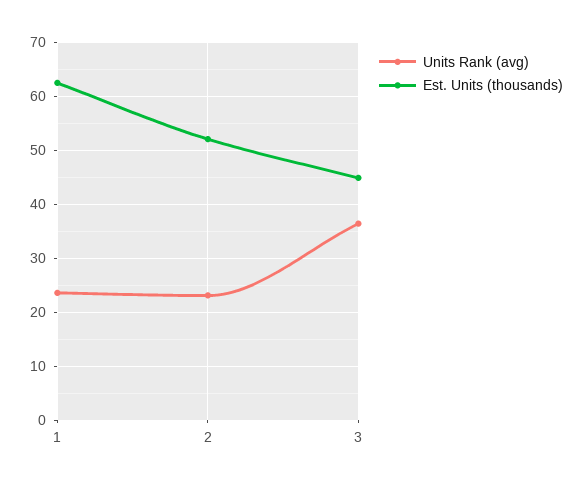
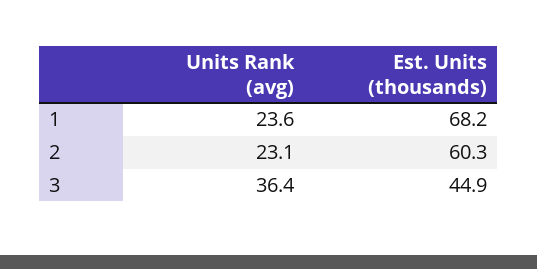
  {
    "Units Rank (avg)": {
      "1": 23.6,
      "2": 23.1,
      "3": 36.4
    },
    "Est. Units (thousands)": {
-     "1": 62,
+     "1": 68.2,
-     "2": 52,
+     "2": 60.3,
      "3": 44.9
    }
  }

